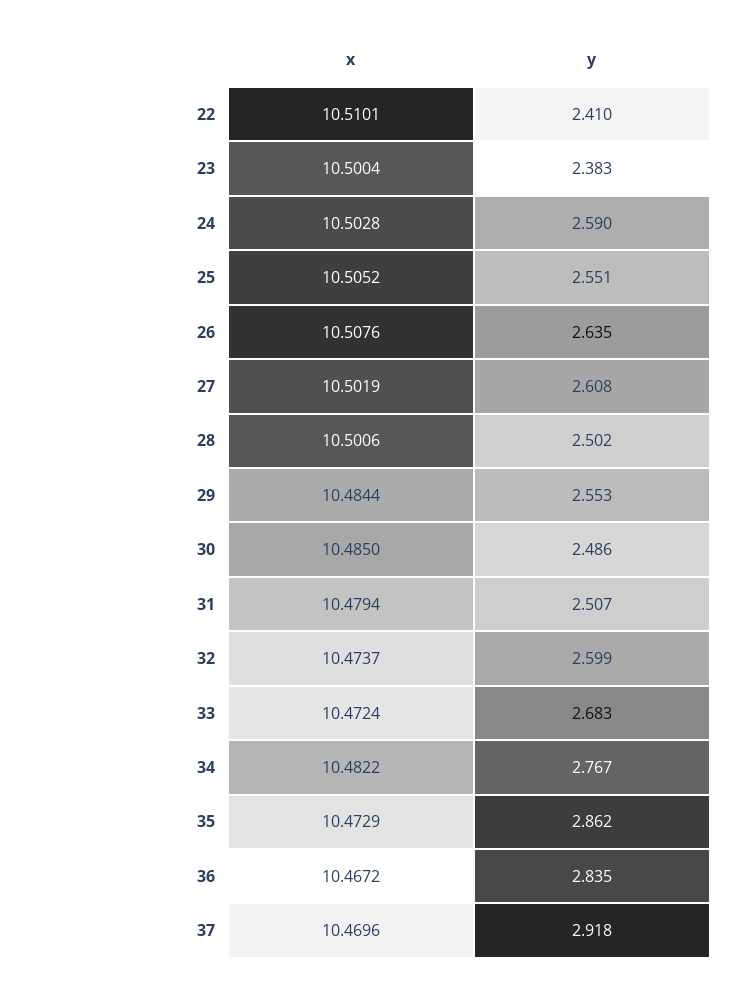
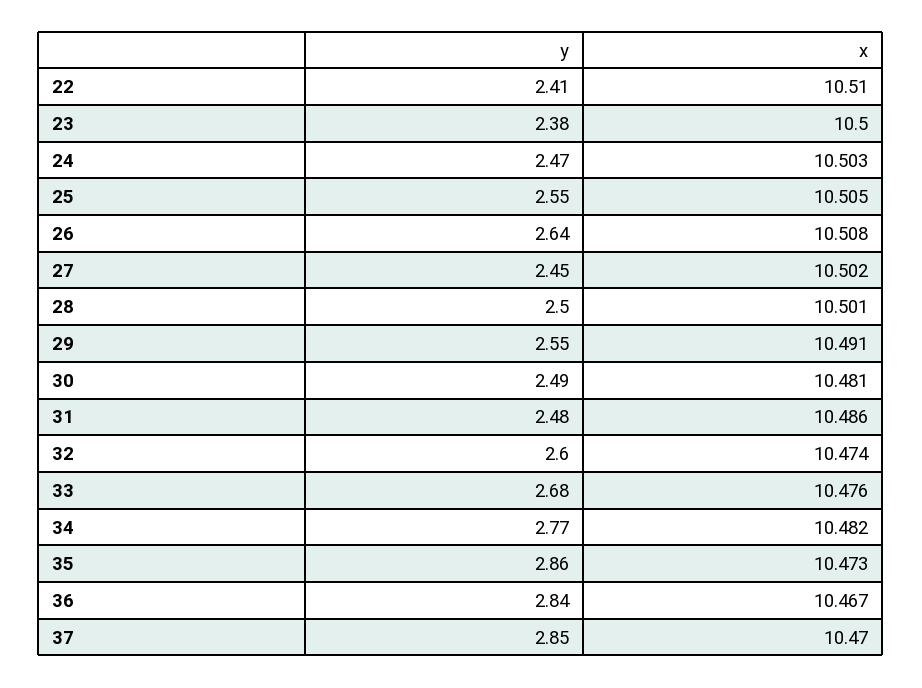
  {
    "x": {
      "22": 10.5101,
      "23": 10.5004,
      "24": 10.5028,
      "25": 10.5052,
      "26": 10.5076,
      "27": 10.5019,
      "28": 10.5006,
-     "29": 10.4844,
+     "29": 10.491,
-     "30": 10.485,
+     "30": 10.481,
-     "31": 10.4794,
+     "31": 10.486,
      "32": 10.4737,
-     "33": 10.4724,
+     "33": 10.476,
      "34": 10.4822,
      "35": 10.4729,
      "36": 10.4672,
      "37": 10.4696
    },
    "y": {
      "22": 2.41,
      "23": 2.383,
-     "24": 2.59,
+     "24": 2.47,
      "25": 2.551,
      "26": 2.635,
-     "27": 2.608,
+     "27": 2.45,
      "28": 2.502,
      "29": 2.553,
      "30": 2.486,
-     "31": 2.507,
+     "31": 2.48,
      "32": 2.599,
      "33": 2.683,
      "34": 2.767,
      "35": 2.862,
      "36": 2.835,
-     "37": 2.918
+     "37": 2.85
    }
  }

